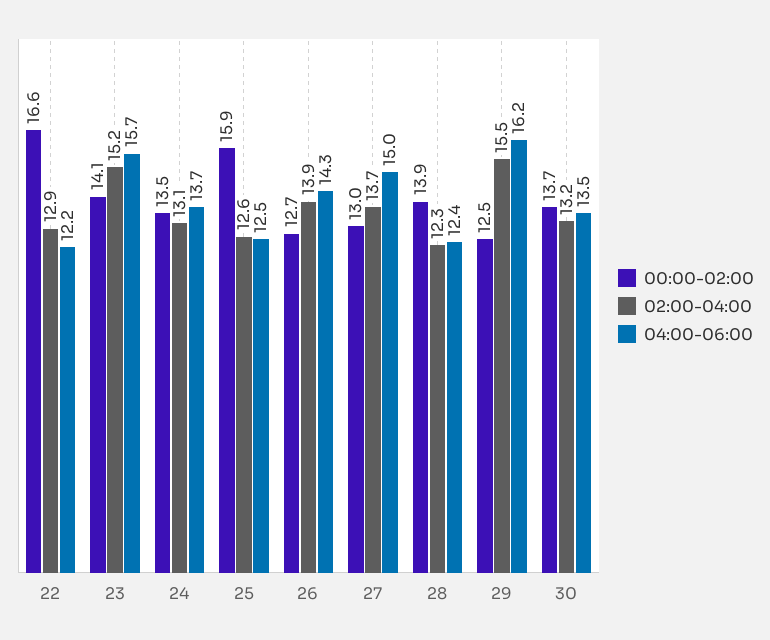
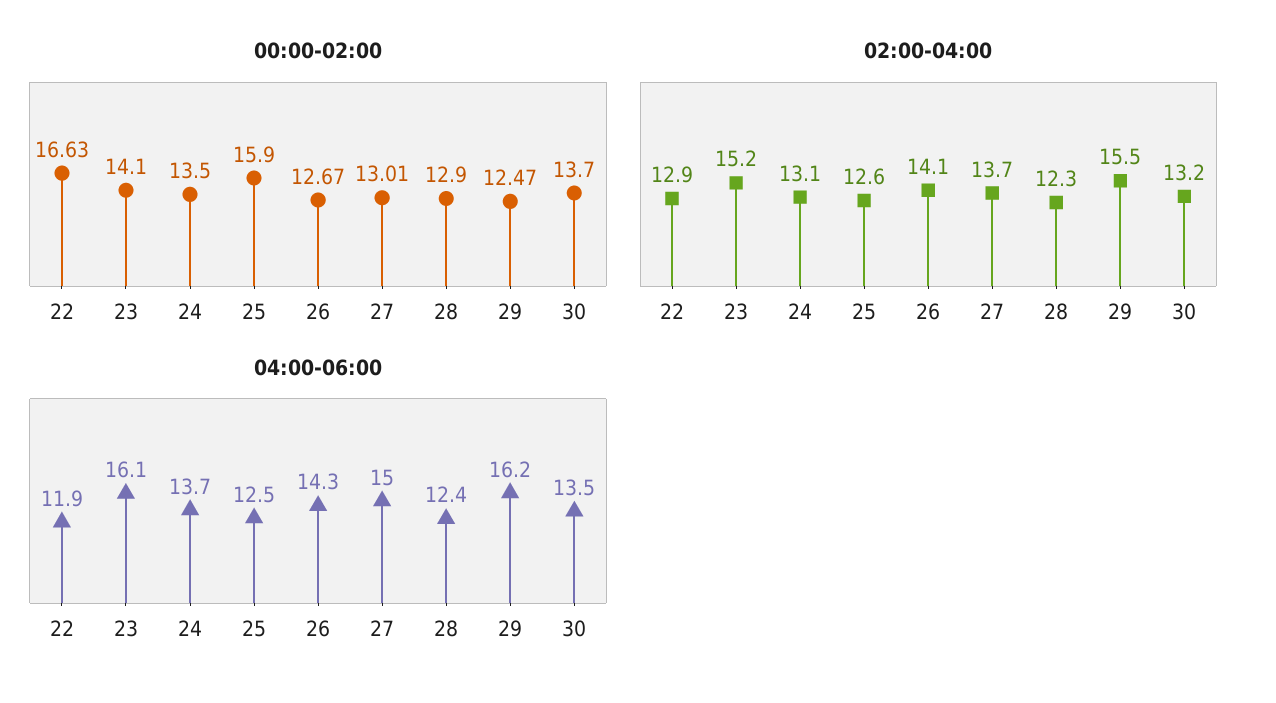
  {
    "00:00-02:00": {
      "22": 16.63,
      "23": 14.1,
      "24": 13.5,
      "25": 15.9,
      "26": 12.67,
      "27": 13.01,
-     "28": 13.9,
+     "28": 12.9,
      "29": 12.47,
      "30": 13.7
    },
    "02:00-04:00": {
      "22": 12.9,
      "23": 15.2,
      "24": 13.1,
      "25": 12.6,
-     "26": 13.9,
+     "26": 14.1,
      "27": 13.7,
      "28": 12.3,
      "29": 15.5,
      "30": 13.2
    },
    "04:00-06:00": {
-     "22": 12.2,
+     "22": 11.9,
-     "23": 15.7,
+     "23": 16.1,
      "24": 13.7,
      "25": 12.5,
      "26": 14.3,
      "27": 15,
      "28": 12.4,
      "29": 16.2,
      "30": 13.5
    }
  }

